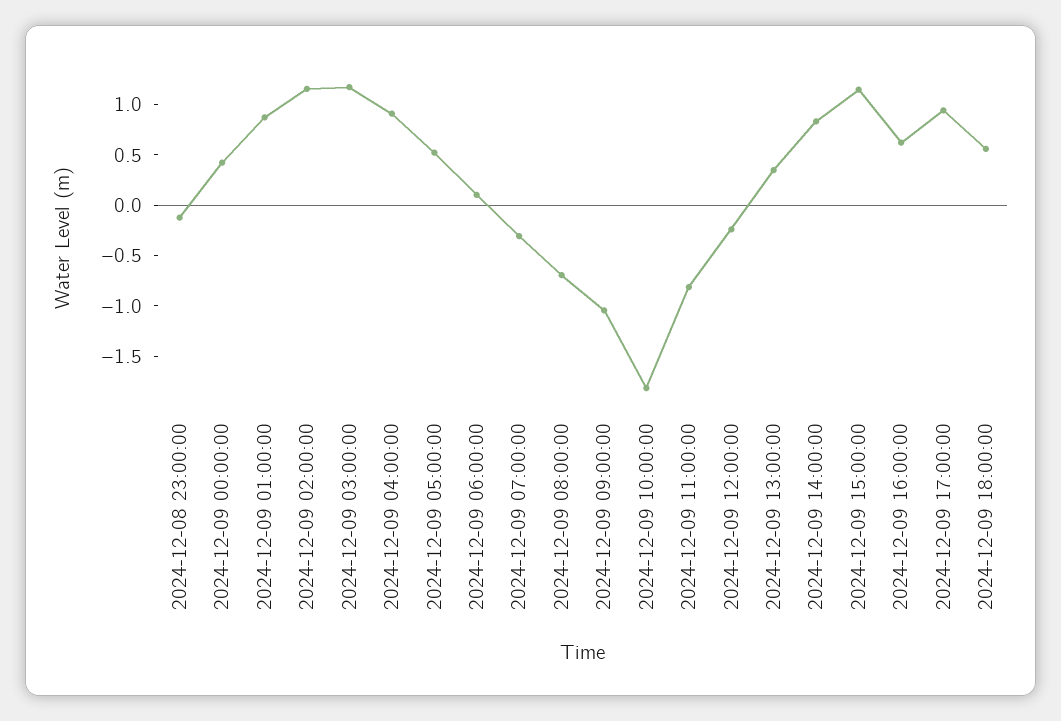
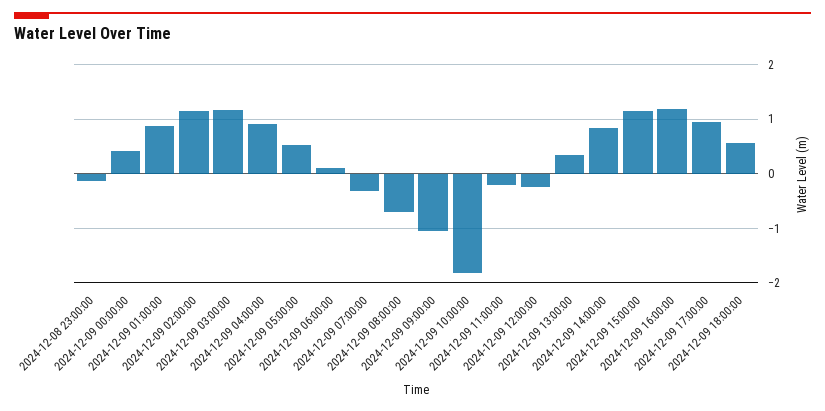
  {
    "2024-12-08 23:00:00": -0.1,
    "2024-12-09 00:00:00": 0.4,
    "2024-12-09 01:00:00": 0.9,
    "2024-12-09 02:00:00": 1.2,
    "2024-12-09 03:00:00": 1.2,
    "2024-12-09 04:00:00": 0.9,
    "2024-12-09 05:00:00": 0.5,
    "2024-12-09 06:00:00": 0.1,
    "2024-12-09 07:00:00": -0.3,
    "2024-12-09 08:00:00": -0.7,
    "2024-12-09 09:00:00": -1,
    "2024-12-09 10:00:00": -1.8,
-   "2024-12-09 11:00:00": -0.8,
+   "2024-12-09 11:00:00": -0.2,
    "2024-12-09 12:00:00": -0.2,
    "2024-12-09 13:00:00": 0.3,
    "2024-12-09 14:00:00": 0.8,
    "2024-12-09 15:00:00": 1.1,
-   "2024-12-09 16:00:00": 0.6,
+   "2024-12-09 16:00:00": 1.2,
    "2024-12-09 17:00:00": 0.9,
    "2024-12-09 18:00:00": 0.6
  }

